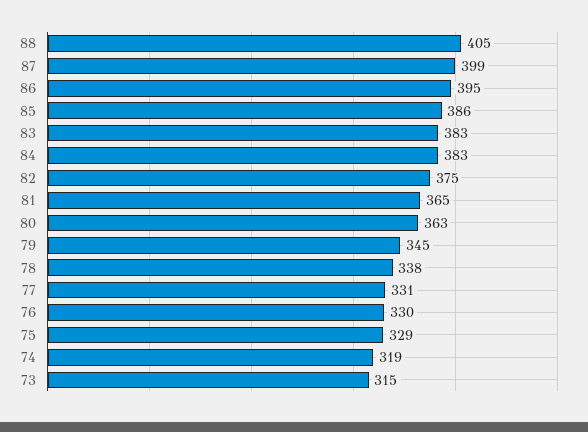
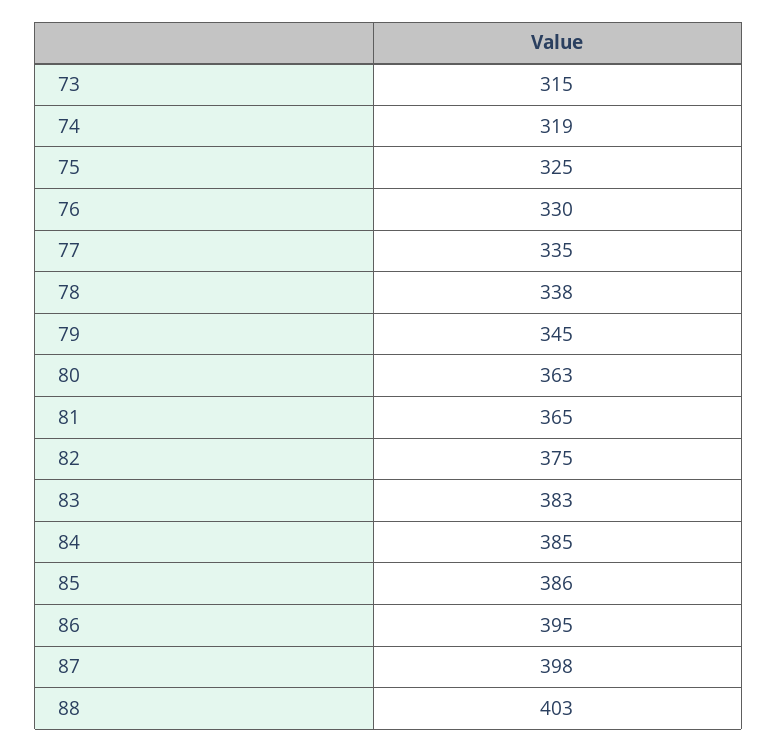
  {
-   "88": 405,
+   "88": 403,
-   "87": 399,
+   "87": 398,
    "86": 395,
    "85": 386,
    "83": 383,
-   "84": 383,
+   "84": 385,
    "82": 375,
    "81": 365,
    "80": 363,
    "79": 345,
    "78": 338,
-   "77": 331,
+   "77": 335,
    "76": 330,
-   "75": 329,
+   "75": 325,
    "74": 319,
    "73": 315
  }

